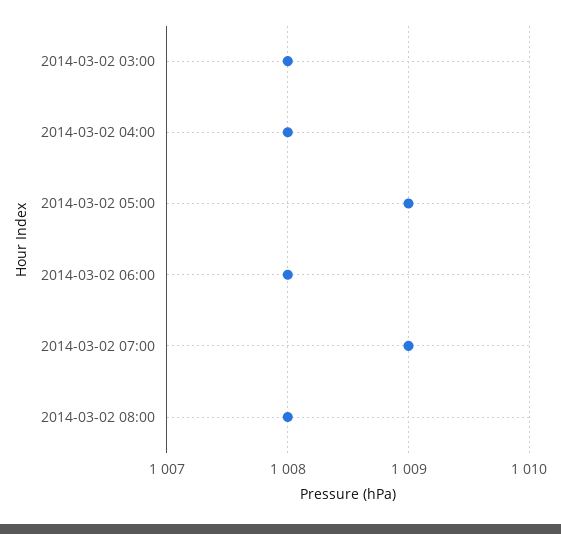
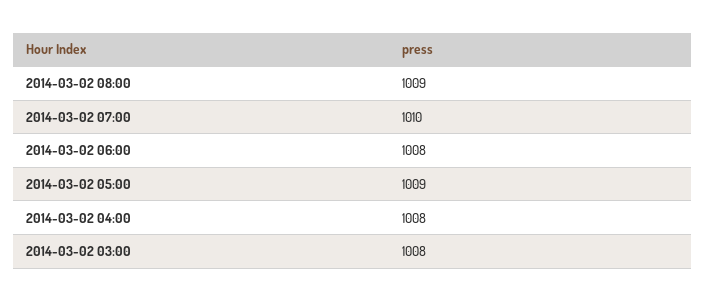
  {
    "2014-03-02 03:00": 1008,
    "2014-03-02 04:00": 1008,
    "2014-03-02 05:00": 1009,
    "2014-03-02 06:00": 1008,
-   "2014-03-02 07:00": 1009,
+   "2014-03-02 07:00": 1010,
-   "2014-03-02 08:00": 1008
+   "2014-03-02 08:00": 1009
  }

